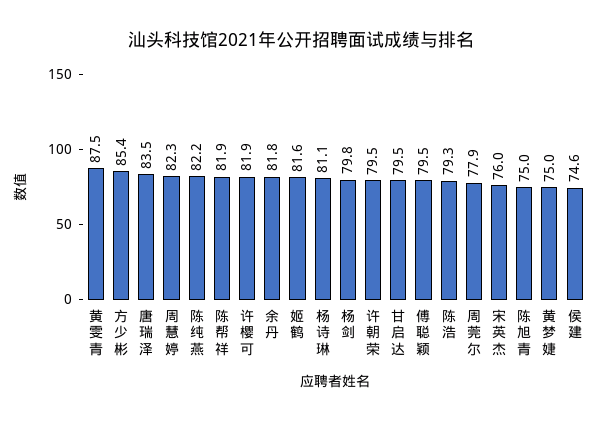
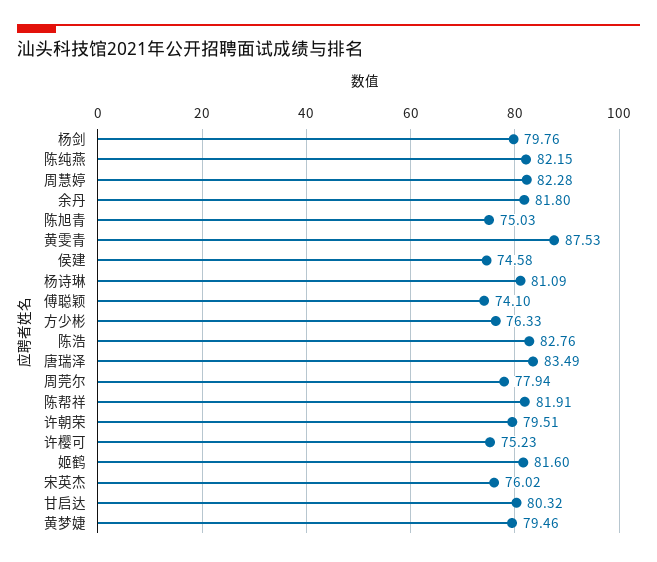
  {
    "黄雯青": 87.53,
-   "方少彬": 85.4,
+   "方少彬": 76.33,
    "唐瑞泽": 83.49,
    "周慧婷": 82.28,
    "陈纯燕": 82.15,
    "陈帮祥": 81.91,
-   "许樱可": 81.9,
+   "许樱可": 75.23,
    "余丹": 81.8,
    "姬鹤": 81.6,
    "杨诗琳": 81.09,
    "杨剑": 79.76,
    "许朝荣": 79.51,
-   "甘启达": 79.5,
+   "甘启达": 80.32,
-   "傅聪颖": 79.5,
+   "傅聪颖": 74.1,
-   "陈浩": 79.3,
+   "陈浩": 82.76,
    "周莞尔": 77.94,
    "宋英杰": 76.02,
    "陈旭青": 75.03,
-   "黄梦婕": 75,
+   "黄梦婕": 79.46,
    "侯建": 74.58
  }

